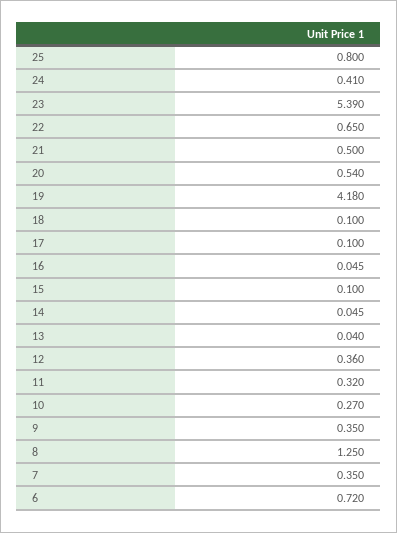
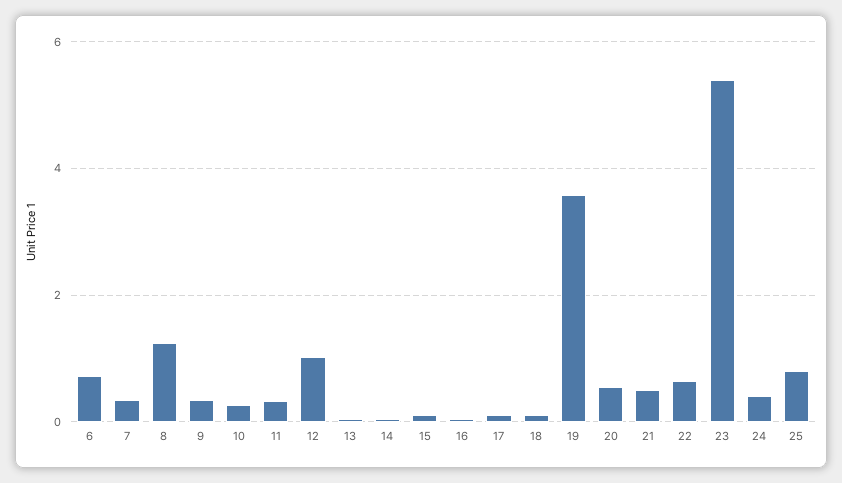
  {
    "25": 0.8,
    "24": 0.41,
    "23": 5.39,
    "22": 0.65,
    "21": 0.5,
    "20": 0.54,
-   "19": 4.18,
+   "19": 3.6,
    "18": 0.1,
    "17": 0.1,
    "16": 0.045,
    "15": 0.1,
    "14": 0.045,
    "13": 0.04,
-   "12": 0.36,
+   "12": 1,
    "11": 0.32,
    "10": 0.27,
    "9": 0.35,
    "8": 1.25,
    "7": 0.35,
    "6": 0.72
  }

